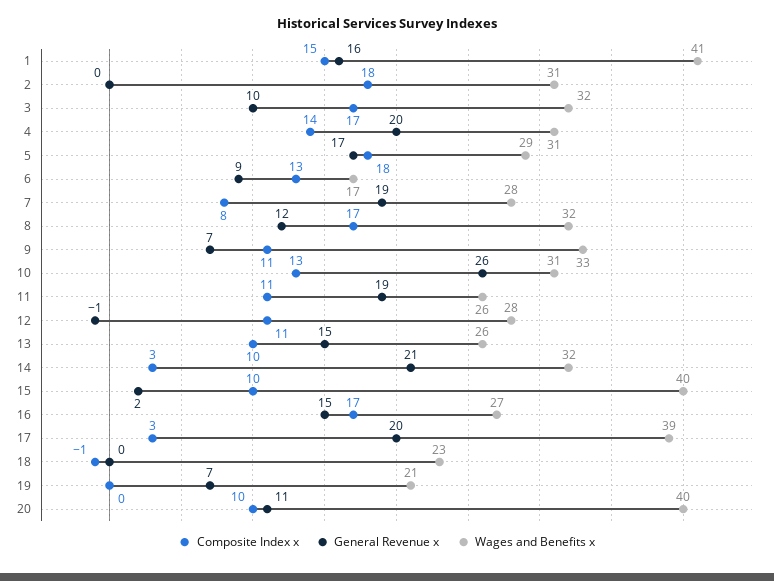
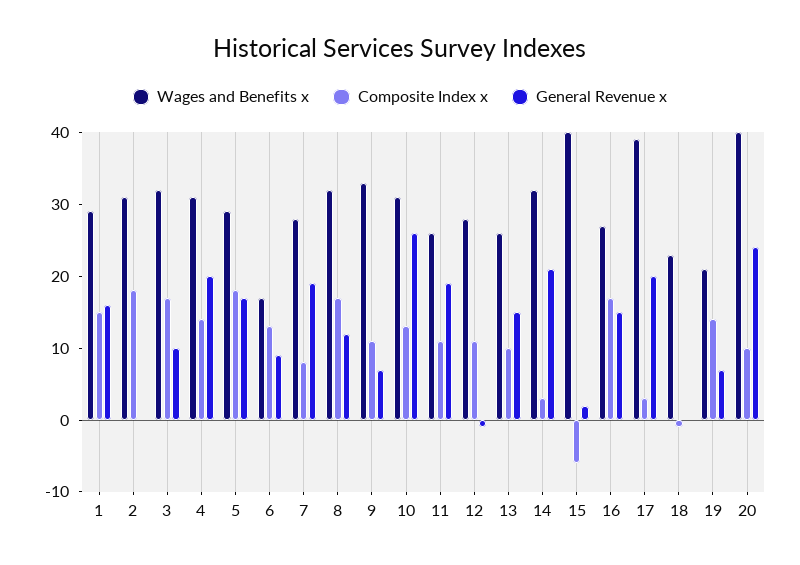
  {
    "Composite Index x": {
      "1": 15,
      "2": 18,
      "3": 17,
      "4": 14,
      "5": 18,
      "6": 13,
      "7": 8,
      "8": 17,
      "9": 11,
      "10": 13,
      "11": 11,
      "12": 11,
      "13": 10,
      "14": 3,
-     "15": 10,
+     "15": -5,
      "16": 17,
      "17": 3,
      "18": -1,
-     "19": 0,
+     "19": 15,
      "20": 10
    },
    "General Revenue x": {
      "1": 16,
      "2": 0,
      "3": 10,
      "4": 20,
      "5": 17,
      "6": 9,
      "7": 19,
      "8": 12,
      "9": 7,
      "10": 26,
      "11": 19,
      "12": -1,
      "13": 15,
      "14": 21,
      "15": 2,
      "16": 15,
      "17": 20,
      "18": 0,
      "19": 7,
-     "20": 11
+     "20": 25
    },
    "Wages and Benefits x": {
-     "1": 41,
+     "1": 30,
      "2": 31,
      "3": 32,
      "4": 31,
      "5": 29,
      "6": 17,
      "7": 28,
      "8": 32,
      "9": 33,
      "10": 31,
      "11": 26,
      "12": 28,
      "13": 26,
      "14": 32,
      "15": 40,
      "16": 27,
      "17": 39,
      "18": 23,
      "19": 21,
      "20": 40
    }
  }

